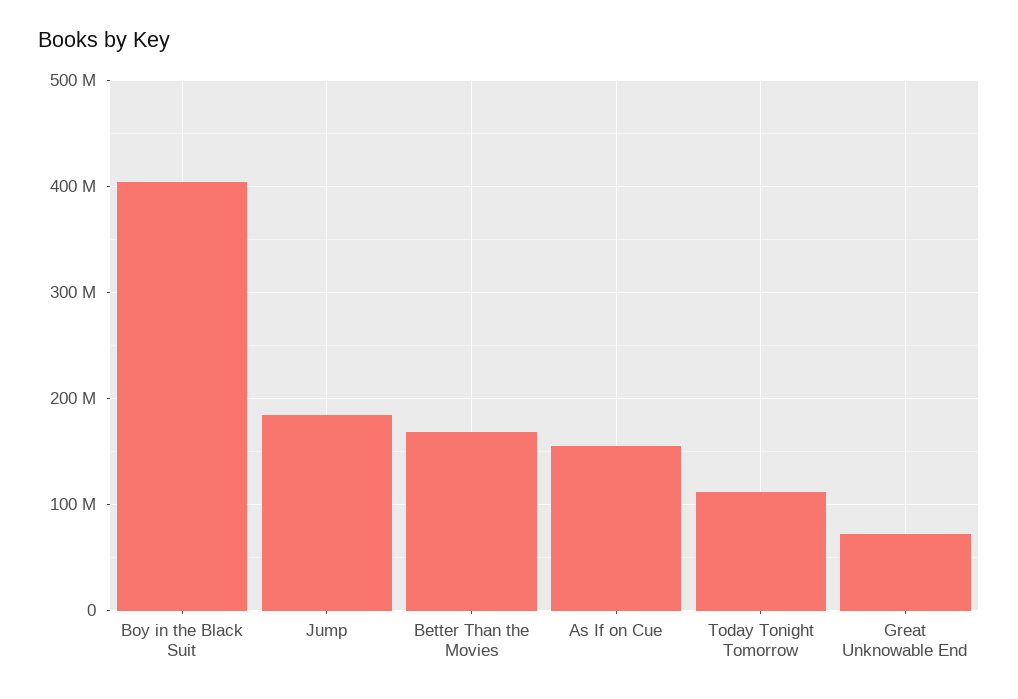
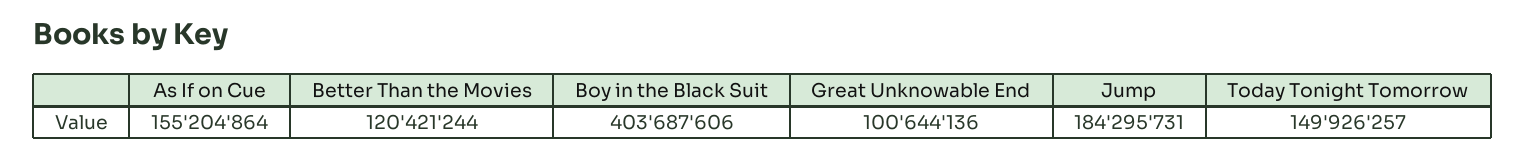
  {
    "Boy in the Black Suit": 403687606,
    "Jump": 184295731,
-   "Better Than the Movies": 170000000,
+   "Better Than the Movies": 120421244,
    "As If on Cue": 155204864,
-   "Today Tonight Tomorrow": 110000000,
+   "Today Tonight Tomorrow": 149926257,
-   "Great Unknowable End": 70000000
+   "Great Unknowable End": 100644136
  }

